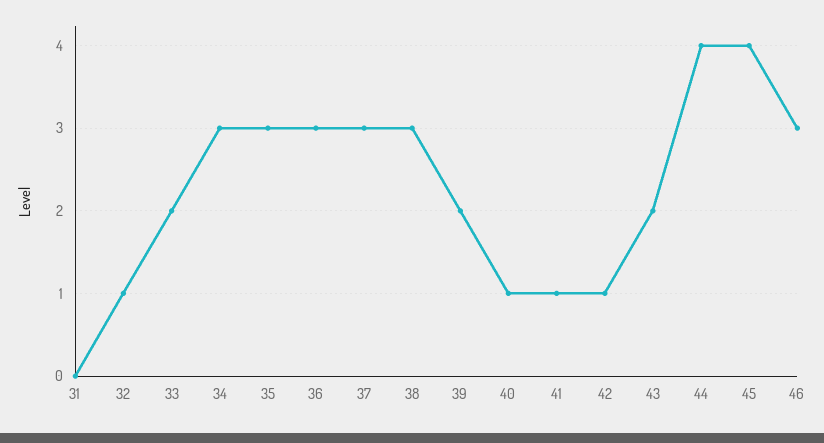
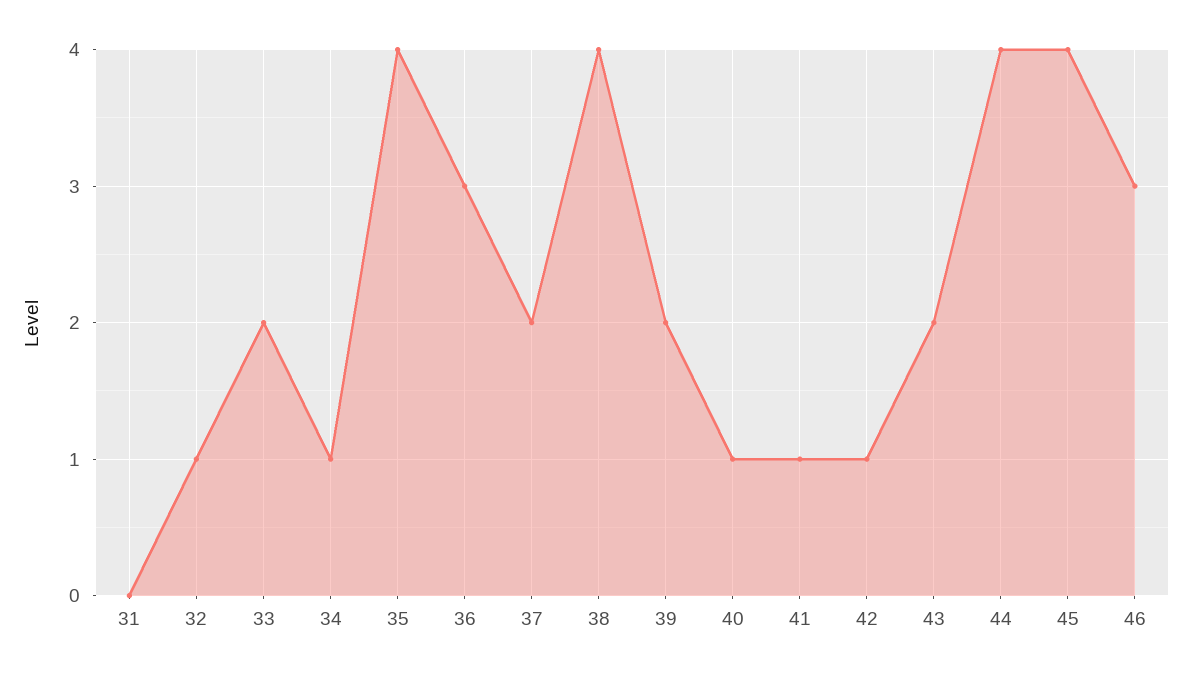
  {
    "31": 0,
    "32": 1,
    "33": 2,
-   "34": 3,
+   "34": 1,
-   "35": 3,
+   "35": 4,
    "36": 3,
-   "37": 3,
+   "37": 2,
-   "38": 3,
+   "38": 4,
    "39": 2,
    "40": 1,
    "41": 1,
    "42": 1,
    "43": 2,
    "44": 4,
    "45": 4,
    "46": 3
  }

